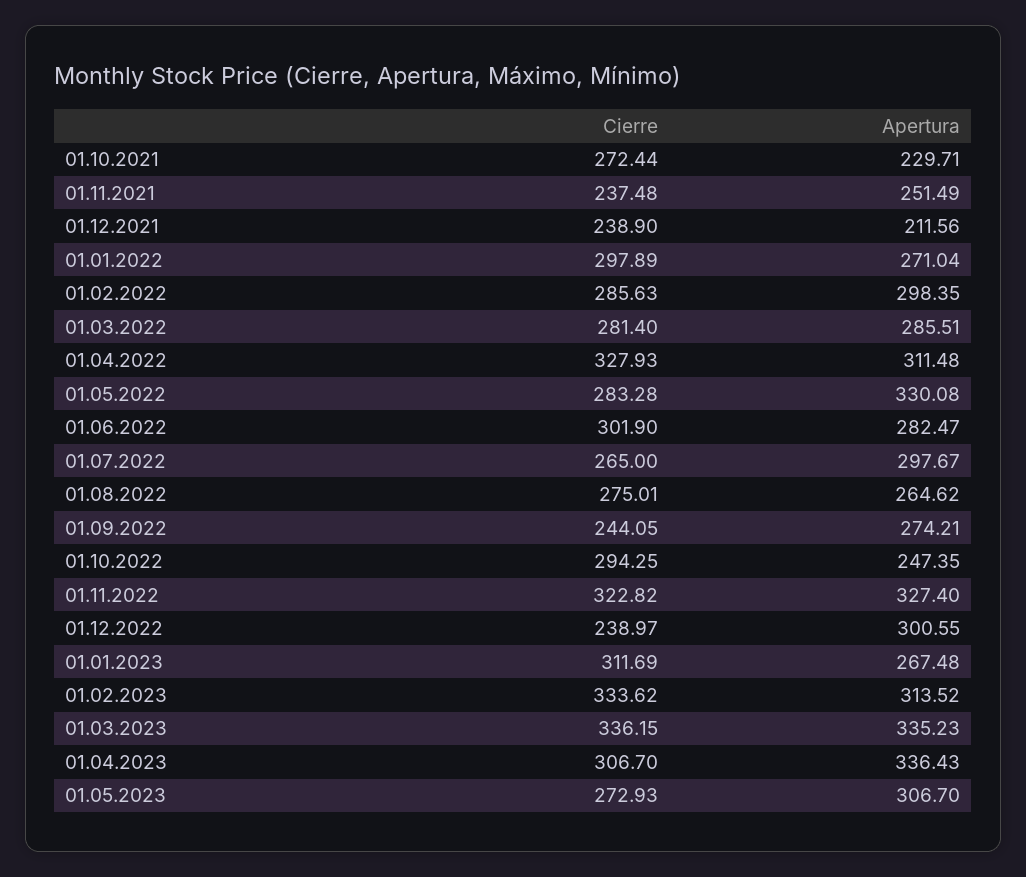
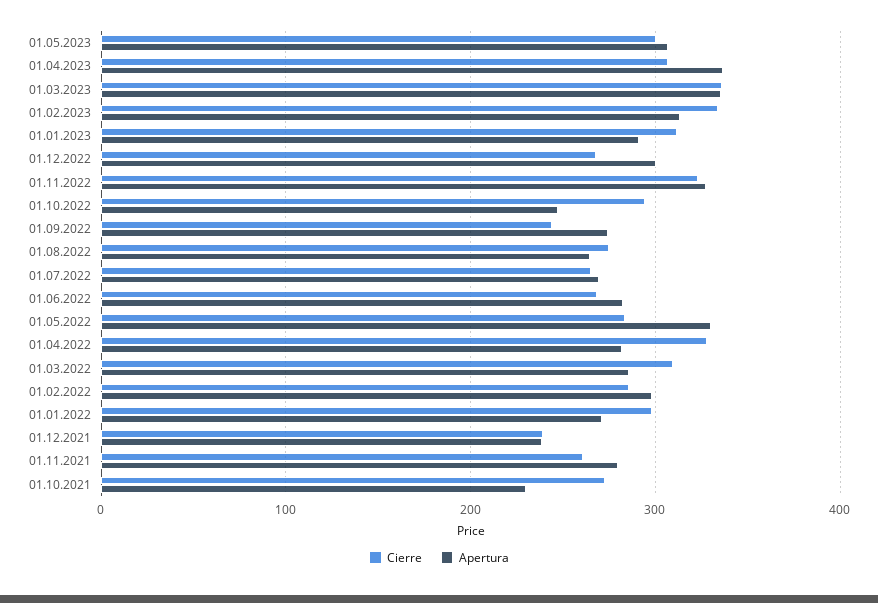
  {
    "Cierre": {
      "01.10.2021": 272.44,
-     "01.11.2021": 237.48,
+     "01.11.2021": 260,
      "01.12.2021": 238.9,
      "01.01.2022": 297.89,
      "01.02.2022": 285.63,
-     "01.03.2022": 281.4,
+     "01.03.2022": 310,
      "01.04.2022": 327.93,
      "01.05.2022": 283.28,
-     "01.06.2022": 301.9,
+     "01.06.2022": 270,
      "01.07.2022": 265,
      "01.08.2022": 275.01,
      "01.09.2022": 244.05,
      "01.10.2022": 294.25,
      "01.11.2022": 322.82,
-     "01.12.2022": 238.97,
+     "01.12.2022": 270,
      "01.01.2023": 311.69,
      "01.02.2023": 333.62,
      "01.03.2023": 336.15,
      "01.04.2023": 306.7,
-     "01.05.2023": 272.93
+     "01.05.2023": 300
    },
    "Apertura": {
      "01.10.2021": 229.71,
-     "01.11.2021": 251.49,
+     "01.11.2021": 280,
-     "01.12.2021": 211.56,
+     "01.12.2021": 240,
      "01.01.2022": 271.04,
      "01.02.2022": 298.35,
      "01.03.2022": 285.51,
-     "01.04.2022": 311.48,
+     "01.04.2022": 280,
      "01.05.2022": 330.08,
      "01.06.2022": 282.47,
-     "01.07.2022": 297.67,
+     "01.07.2022": 270,
      "01.08.2022": 264.62,
      "01.09.2022": 274.21,
      "01.10.2022": 247.35,
      "01.11.2022": 327.4,
      "01.12.2022": 300.55,
-     "01.01.2023": 267.48,
+     "01.01.2023": 290,
      "01.02.2023": 313.52,
      "01.03.2023": 335.23,
      "01.04.2023": 336.43,
      "01.05.2023": 306.7
    }
  }

